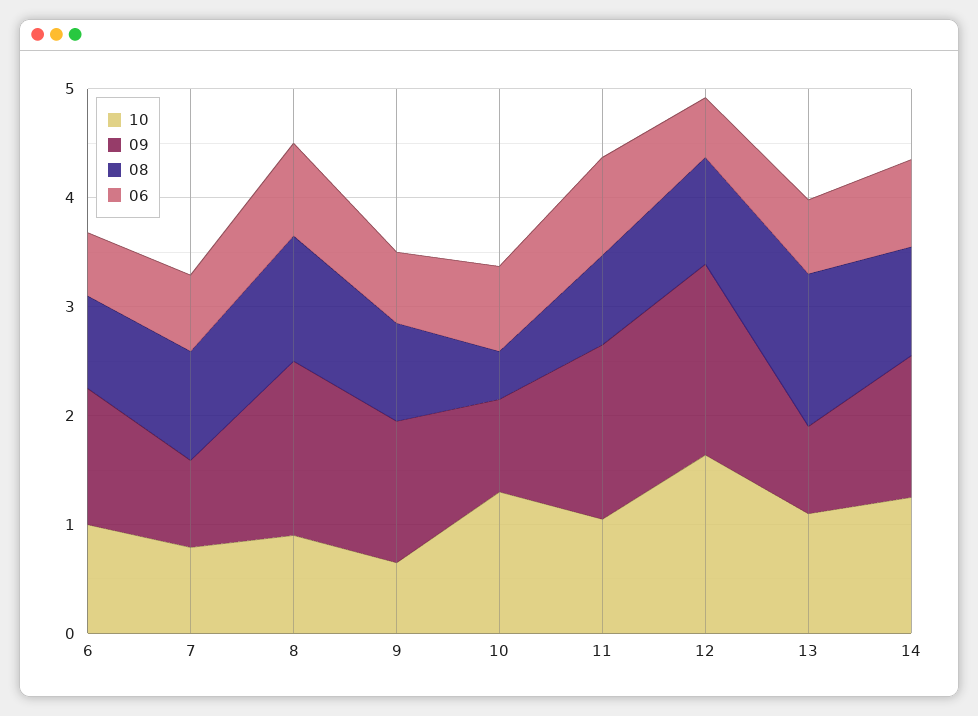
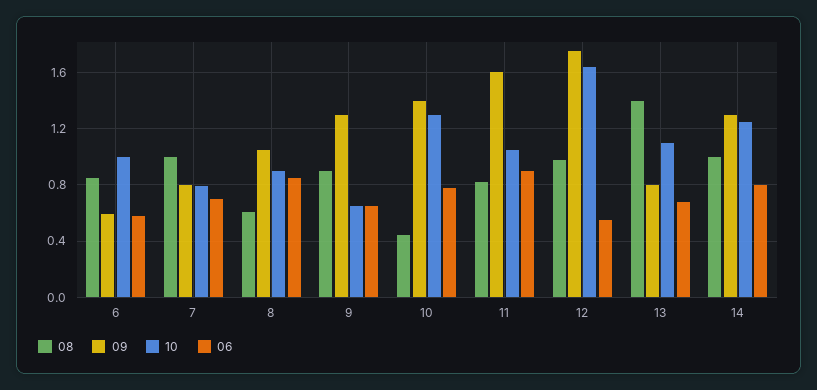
  {
    "10": {
      "6": 1,
      "7": 0.8,
      "8": 0.9,
      "9": 0.65,
      "10": 1.3,
      "11": 1.05,
      "12": 1.65,
      "13": 1.1,
      "14": 1.25
    },
    "09": {
-     "6": 1.2,
+     "6": 0.6,
      "7": 0.8,
-     "8": 1.6,
+     "8": 1.05,
      "9": 1.3,
-     "10": 0.8,
+     "10": 1.4,
      "11": 1.6,
      "12": 1.75,
      "13": 0.8,
      "14": 1.3
    },
    "08": {
      "6": 0.85,
      "7": 1,
-     "8": 1.2,
+     "8": 0.6,
      "9": 0.9,
      "10": 0.45,
      "11": 0.8,
      "12": 1,
      "13": 1.4,
      "14": 1
    },
    "06": {
      "6": 0.6,
      "7": 0.7,
      "8": 0.85,
      "9": 0.65,
      "10": 0.8,
      "11": 0.9,
      "12": 0.55,
      "13": 0.7,
      "14": 0.8
    }
  }

